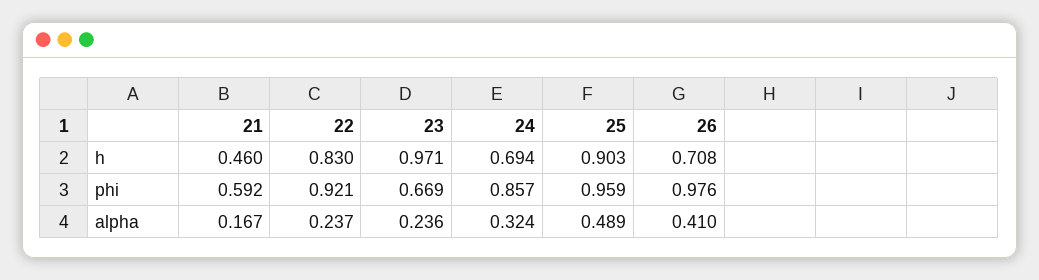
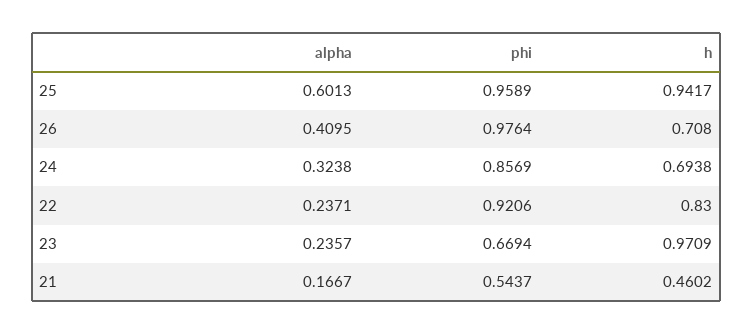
  {
    "21": {
      "h": 0.4602,
-     "phi": 0.592,
+     "phi": 0.5437,
      "alpha": 0.1667
    },
    "22": {
      "h": 0.83,
      "phi": 0.9206,
      "alpha": 0.2371
    },
    "23": {
      "h": 0.9709,
      "phi": 0.6694,
      "alpha": 0.2357
    },
    "24": {
      "h": 0.6938,
      "phi": 0.8569,
      "alpha": 0.3238
    },
    "25": {
-     "h": 0.903,
+     "h": 0.9417,
      "phi": 0.9589,
-     "alpha": 0.489
+     "alpha": 0.6013
    },
    "26": {
      "h": 0.708,
      "phi": 0.9764,
      "alpha": 0.4095
    }
  }

